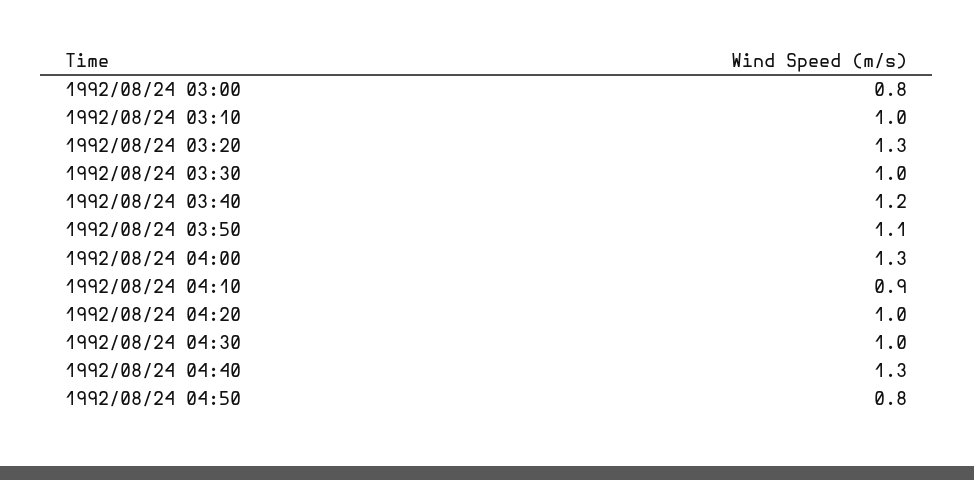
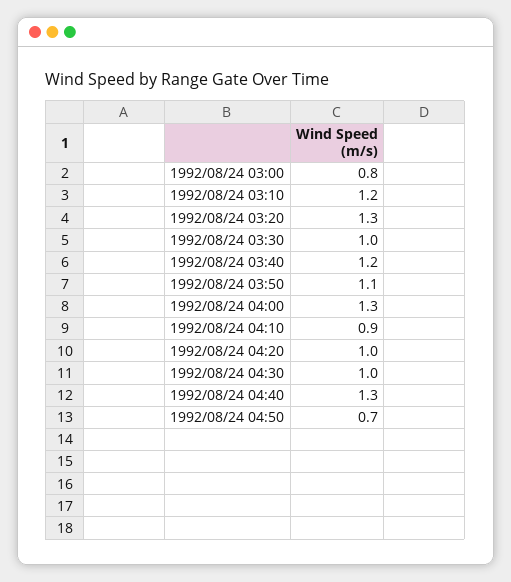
  {
    "1992/08/24 03:00": 0.8,
-   "1992/08/24 03:10": 1,
+   "1992/08/24 03:10": 1.2,
    "1992/08/24 03:20": 1.3,
    "1992/08/24 03:30": 1,
    "1992/08/24 03:40": 1.2,
    "1992/08/24 03:50": 1.1,
    "1992/08/24 04:00": 1.3,
    "1992/08/24 04:10": 0.9,
    "1992/08/24 04:20": 1,
    "1992/08/24 04:30": 1,
    "1992/08/24 04:40": 1.3,
-   "1992/08/24 04:50": 0.8
+   "1992/08/24 04:50": 0.7
  }

